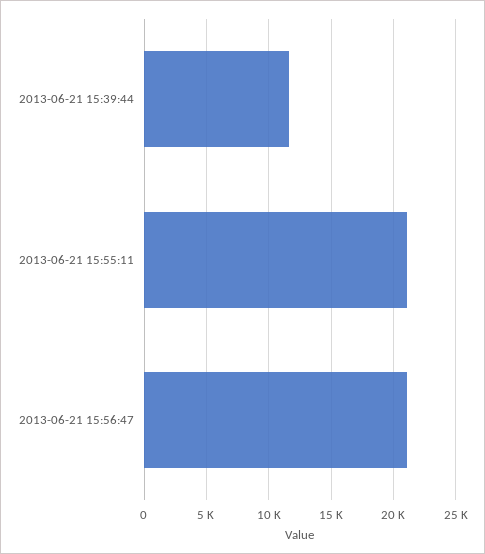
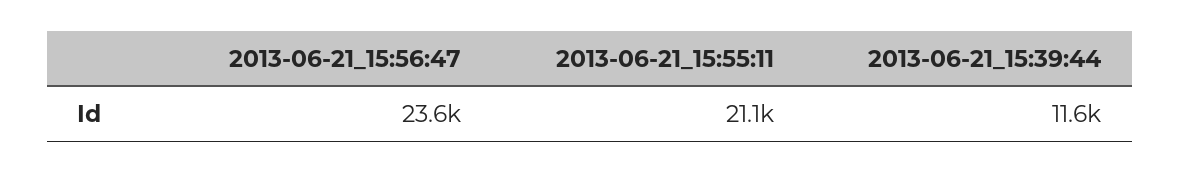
  {
    "2013-06-21 15:39:44": 11600,
    "2013-06-21 15:55:11": 21100,
-   "2013-06-21 15:56:47": 21000
+   "2013-06-21 15:56:47": 23600
  }

